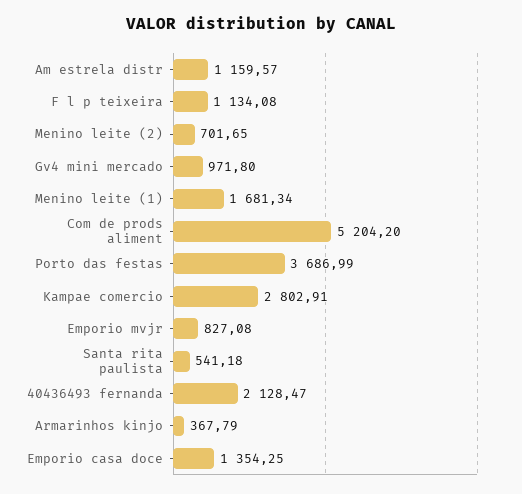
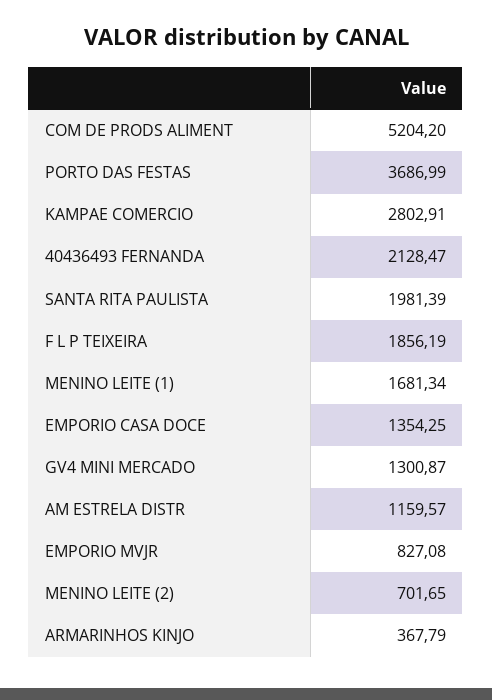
  {
    "Am estrela distr": 1159.57,
-   "F l p teixeira": 1134.08,
+   "F l p teixeira": 1856.19,
    "Menino leite (2)": 701.65,
-   "Gv4 mini mercado": 971.8,
+   "Gv4 mini mercado": 1300.87,
    "Menino leite (1)": 1681.34,
    "Com de prods aliment": 5204.2,
    "Porto das festas": 3686.99,
    "Kampae comercio": 2802.91,
    "Emporio mvjr": 827.08,
-   "Santa rita paulista": 541.18,
+   "Santa rita paulista": 1981.39,
    "40436493 fernanda": 2128.47,
    "Armarinhos kinjo": 367.79,
    "Emporio casa doce": 1354.25
  }

